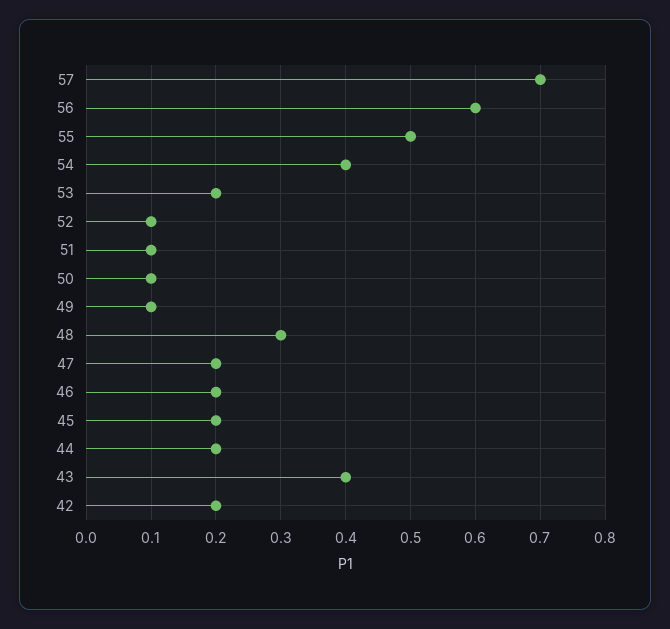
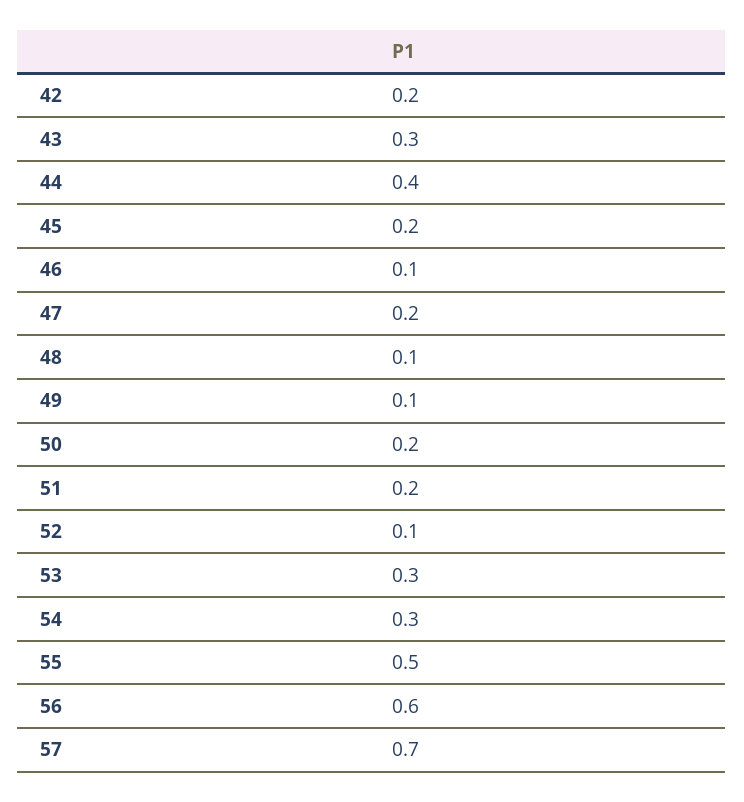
  {
    "57": 0.7,
    "56": 0.6,
    "55": 0.5,
-   "54": 0.4,
+   "54": 0.3,
-   "53": 0.2,
+   "53": 0.3,
    "52": 0.1,
-   "51": 0.1,
+   "51": 0.2,
-   "50": 0.1,
+   "50": 0.2,
    "49": 0.1,
-   "48": 0.3,
+   "48": 0.1,
    "47": 0.2,
-   "46": 0.2,
+   "46": 0.1,
    "45": 0.2,
-   "44": 0.2,
+   "44": 0.4,
-   "43": 0.4,
+   "43": 0.3,
    "42": 0.2
  }

